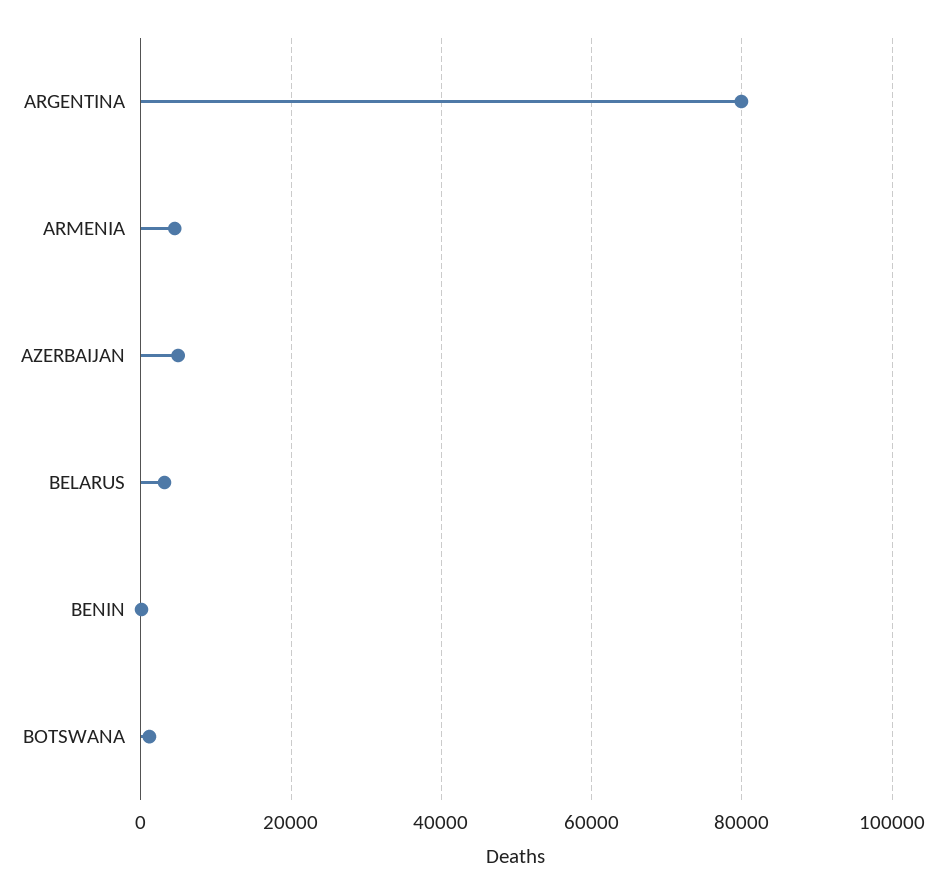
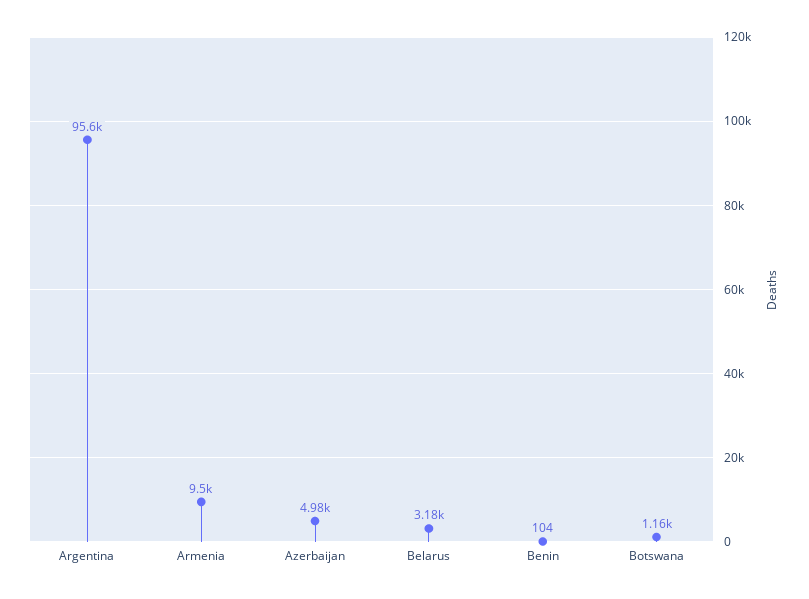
  {
-   "ARGENTINA": 80000,
+   "ARGENTINA": 95600,
-   "ARMENIA": 4000,
+   "ARMENIA": 9500,
    "AZERBAIJAN": 4980,
    "BELARUS": 3180,
    "BENIN": 104,
    "BOTSWANA": 1160
  }

